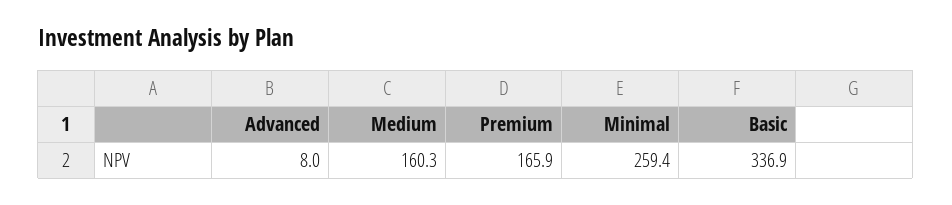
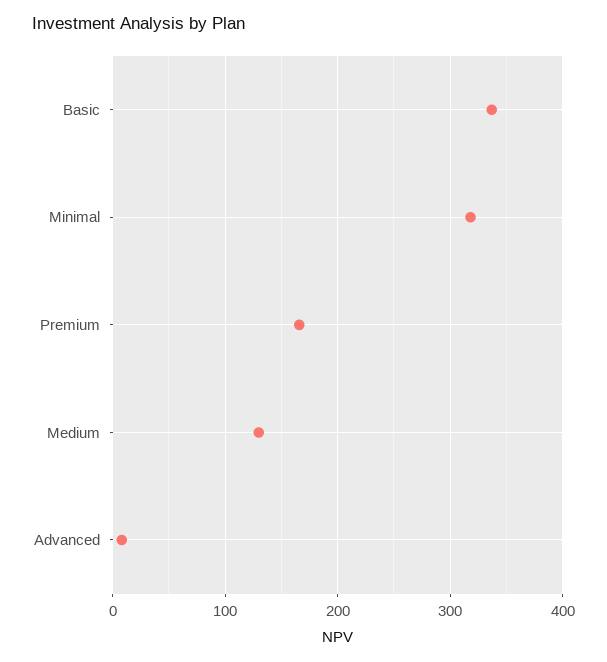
  {
    "Advanced": 8,
-   "Medium": 160.3,
+   "Medium": 130,
    "Premium": 165.9,
-   "Minimal": 259.4,
+   "Minimal": 320,
    "Basic": 336.9
  }

